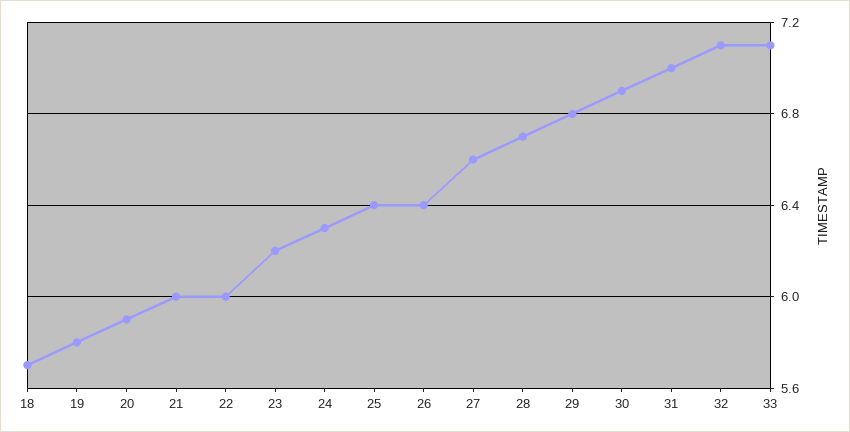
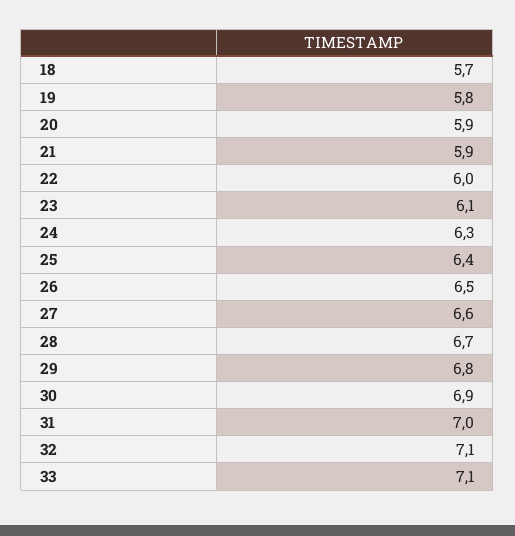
  {
    "18": 5.7,
    "19": 5.8,
    "20": 5.9,
-   "21": 6,
+   "21": 5.9,
    "22": 6,
-   "23": 6.2,
+   "23": 6.1,
    "24": 6.3,
    "25": 6.4,
-   "26": 6.4,
+   "26": 6.5,
    "27": 6.6,
    "28": 6.7,
    "29": 6.8,
    "30": 6.9,
    "31": 7,
    "32": 7.1,
    "33": 7.1
  }

